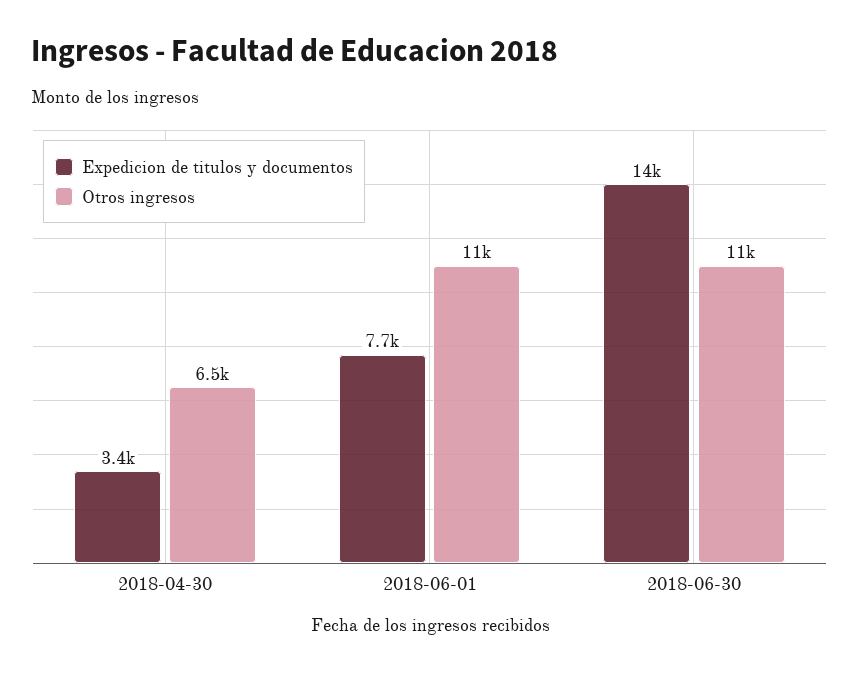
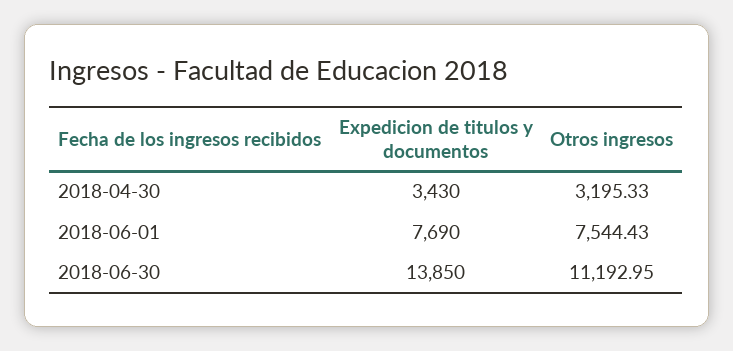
  {
    "Expedicion de titulos y documentos": {
      "2018-04-30": 3430,
      "2018-06-01": 7690,
      "2018-06-30": 13850
    },
    "Otros ingresos": {
-     "2018-04-30": 6500,
+     "2018-04-30": 3195.33,
-     "2018-06-01": 11000,
+     "2018-06-01": 7544.43,
      "2018-06-30": 11192.95
    }
  }

